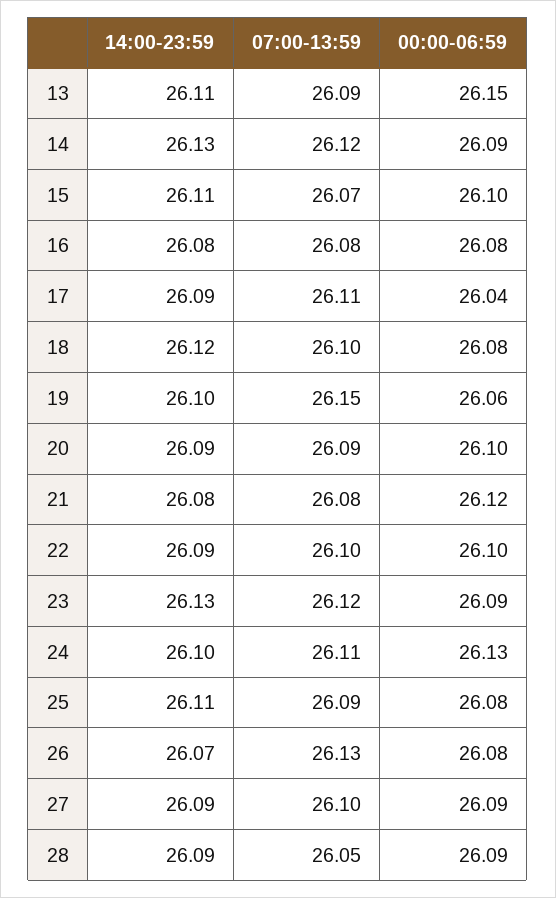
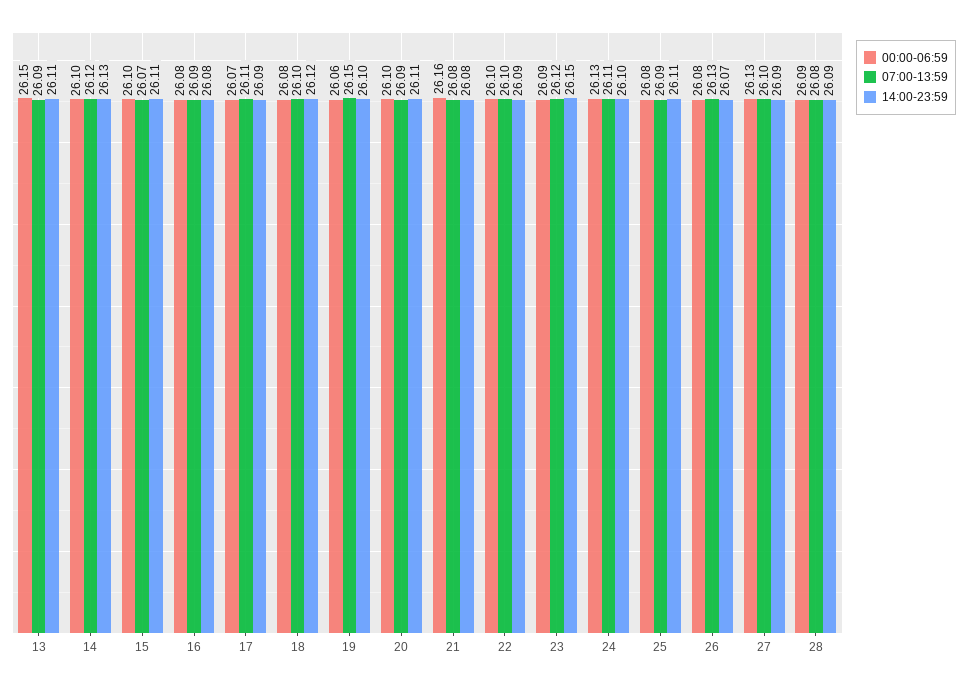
  {
    "14:00-23:59": {
      "13": 26.11,
      "14": 26.13,
      "15": 26.11,
      "16": 26.08,
      "17": 26.09,
      "18": 26.12,
      "19": 26.1,
-     "20": 26.09,
+     "20": 26.11,
      "21": 26.08,
      "22": 26.09,
-     "23": 26.13,
+     "23": 26.15,
      "24": 26.1,
      "25": 26.11,
      "26": 26.07,
      "27": 26.09,
      "28": 26.09
    },
    "07:00-13:59": {
      "13": 26.09,
      "14": 26.12,
      "15": 26.07,
-     "16": 26.08,
+     "16": 26.09,
      "17": 26.11,
      "18": 26.1,
      "19": 26.15,
      "20": 26.09,
      "21": 26.08,
      "22": 26.1,
      "23": 26.12,
      "24": 26.11,
      "25": 26.09,
      "26": 26.13,
      "27": 26.1,
-     "28": 26.05
+     "28": 26.08
    },
    "00:00-06:59": {
      "13": 26.15,
-     "14": 26.09,
+     "14": 26.1,
      "15": 26.1,
      "16": 26.08,
-     "17": 26.04,
+     "17": 26.07,
      "18": 26.08,
      "19": 26.06,
      "20": 26.1,
-     "21": 26.12,
+     "21": 26.16,
      "22": 26.1,
      "23": 26.09,
      "24": 26.13,
      "25": 26.08,
      "26": 26.08,
-     "27": 26.09,
+     "27": 26.13,
      "28": 26.09
    }
  }

